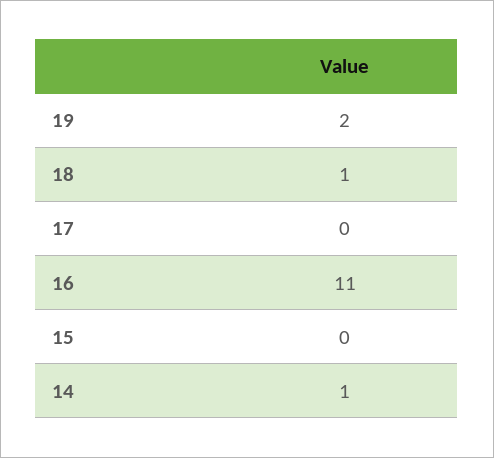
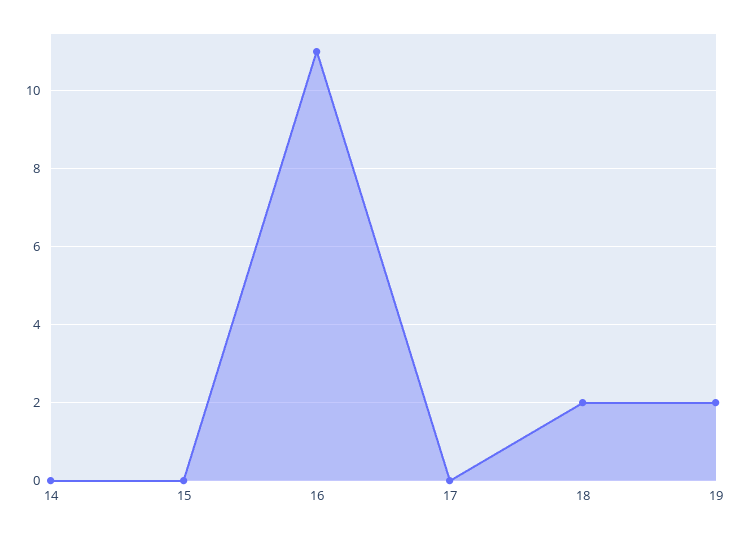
  {
    "19": 2,
-   "18": 1,
+   "18": 2,
    "17": 0,
    "16": 11,
    "15": 0,
-   "14": 1
+   "14": 0
  }

